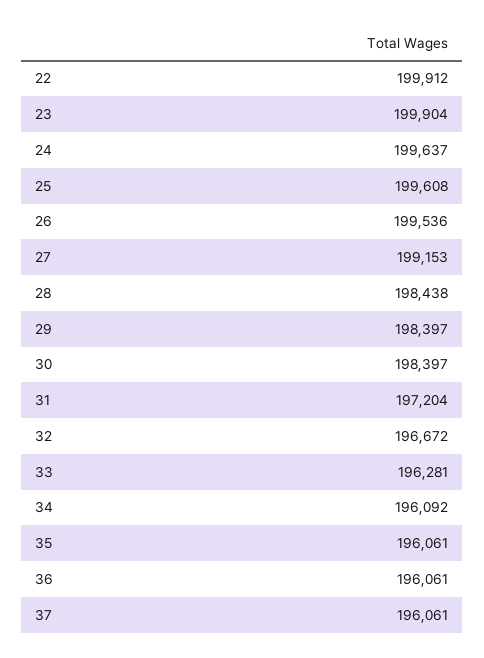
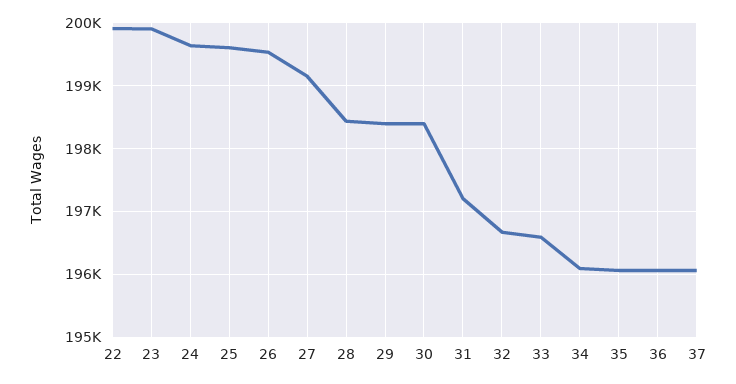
  {
    "22": 199912,
    "23": 199904,
    "24": 199637,
    "25": 199608,
    "26": 199536,
    "27": 199153,
    "28": 198438,
    "29": 198397,
    "30": 198397,
    "31": 197204,
    "32": 196672,
-   "33": 196281,
+   "33": 196600,
    "34": 196092,
    "35": 196061,
    "36": 196061,
    "37": 196061
  }

